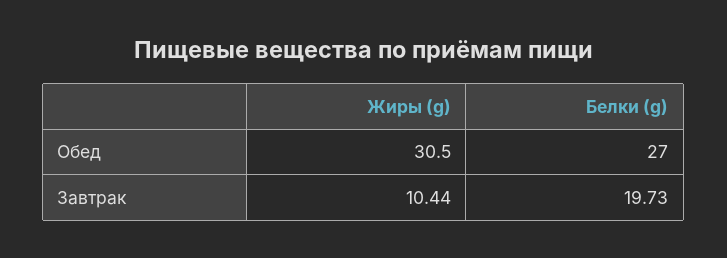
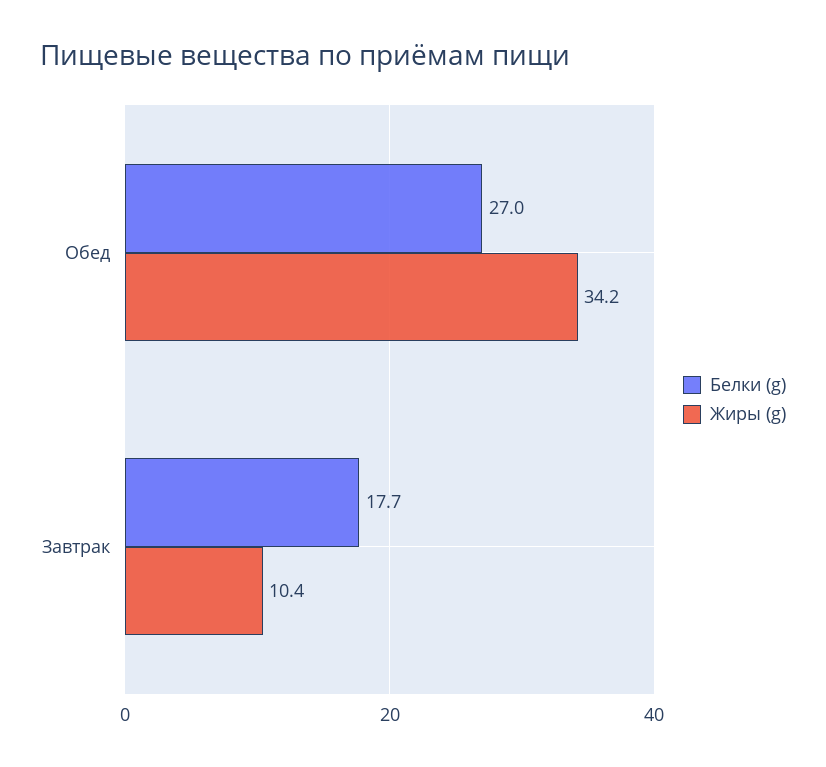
  {
    "Жиры (g)": {
-     "Обед": 30.5,
+     "Обед": 34.2,
      "Завтрак": 10.44
    },
    "Белки (g)": {
      "Обед": 27,
-     "Завтрак": 19.73
+     "Завтрак": 17.7
    }
  }

